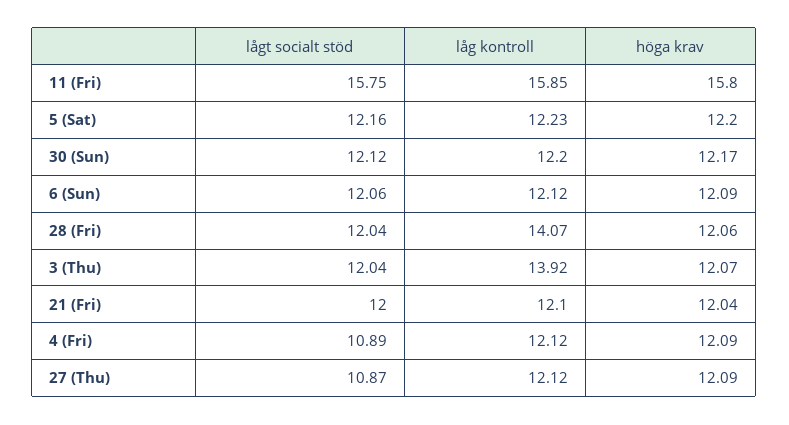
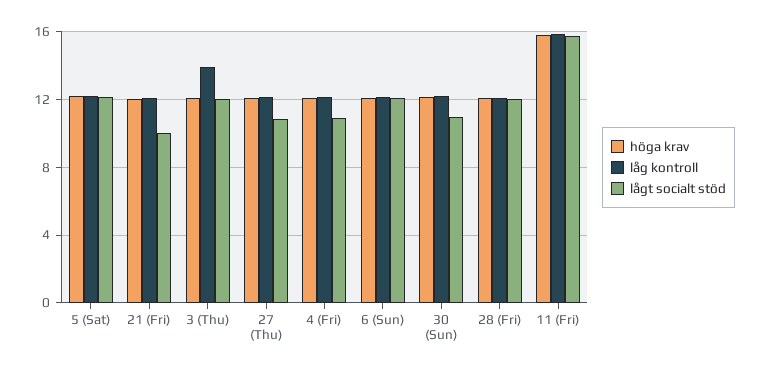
  {
    "lågt socialt stöd": {
      "11 (Fri)": 15.75,
      "5 (Sat)": 12.16,
-     "30 (Sun)": 12.12,
+     "30 (Sun)": 11,
      "6 (Sun)": 12.06,
      "28 (Fri)": 12.04,
      "3 (Thu)": 12.04,
-     "21 (Fri)": 12,
+     "21 (Fri)": 10,
      "4 (Fri)": 10.89,
      "27 (Thu)": 10.87
    },
    "låg kontroll": {
      "11 (Fri)": 15.85,
      "5 (Sat)": 12.23,
      "30 (Sun)": 12.2,
      "6 (Sun)": 12.12,
-     "28 (Fri)": 14.07,
+     "28 (Fri)": 12,
      "3 (Thu)": 13.92,
      "21 (Fri)": 12.1,
      "4 (Fri)": 12.12,
      "27 (Thu)": 12.12
    },
    "höga krav": {
      "11 (Fri)": 15.8,
      "5 (Sat)": 12.2,
      "30 (Sun)": 12.17,
      "6 (Sun)": 12.09,
      "28 (Fri)": 12.06,
      "3 (Thu)": 12.07,
      "21 (Fri)": 12.04,
      "4 (Fri)": 12.09,
      "27 (Thu)": 12.09
    }
  }

